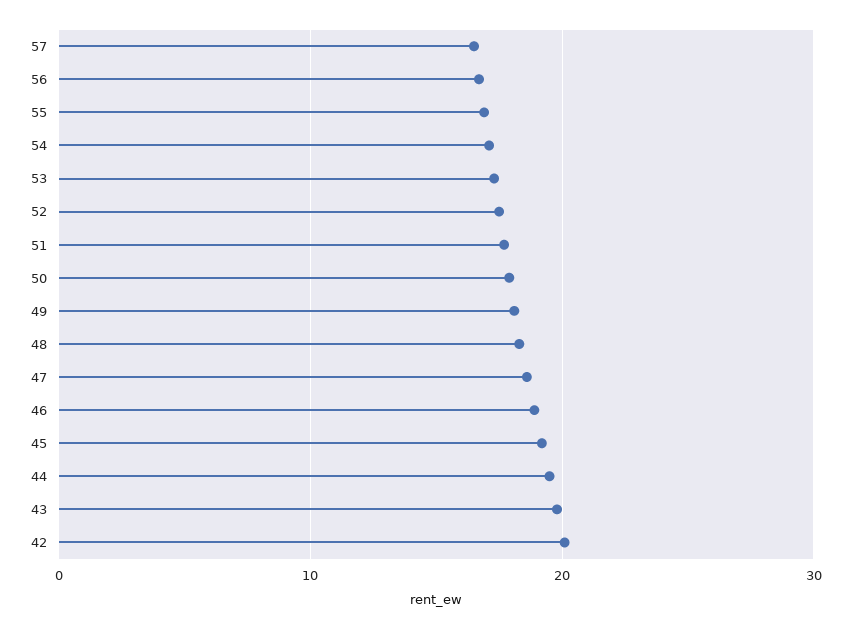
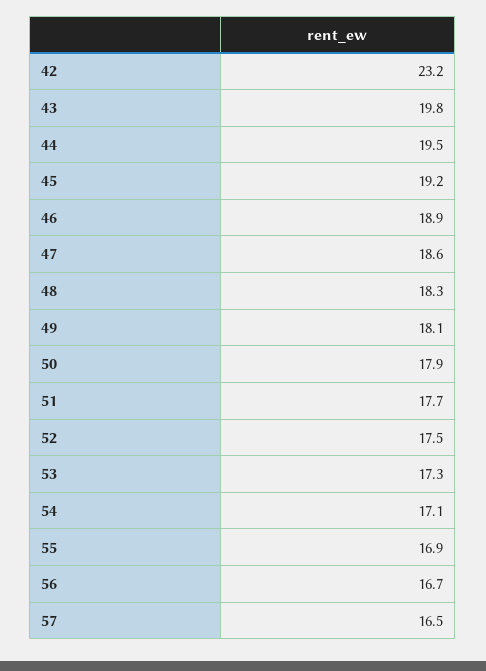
  {
    "57": 16.5,
    "56": 16.7,
    "55": 16.9,
    "54": 17.1,
    "53": 17.3,
    "52": 17.5,
    "51": 17.7,
    "50": 17.9,
    "49": 18.1,
    "48": 18.3,
    "47": 18.6,
    "46": 18.9,
    "45": 19.2,
    "44": 19.5,
    "43": 19.8,
-   "42": 20
+   "42": 23.2
  }

